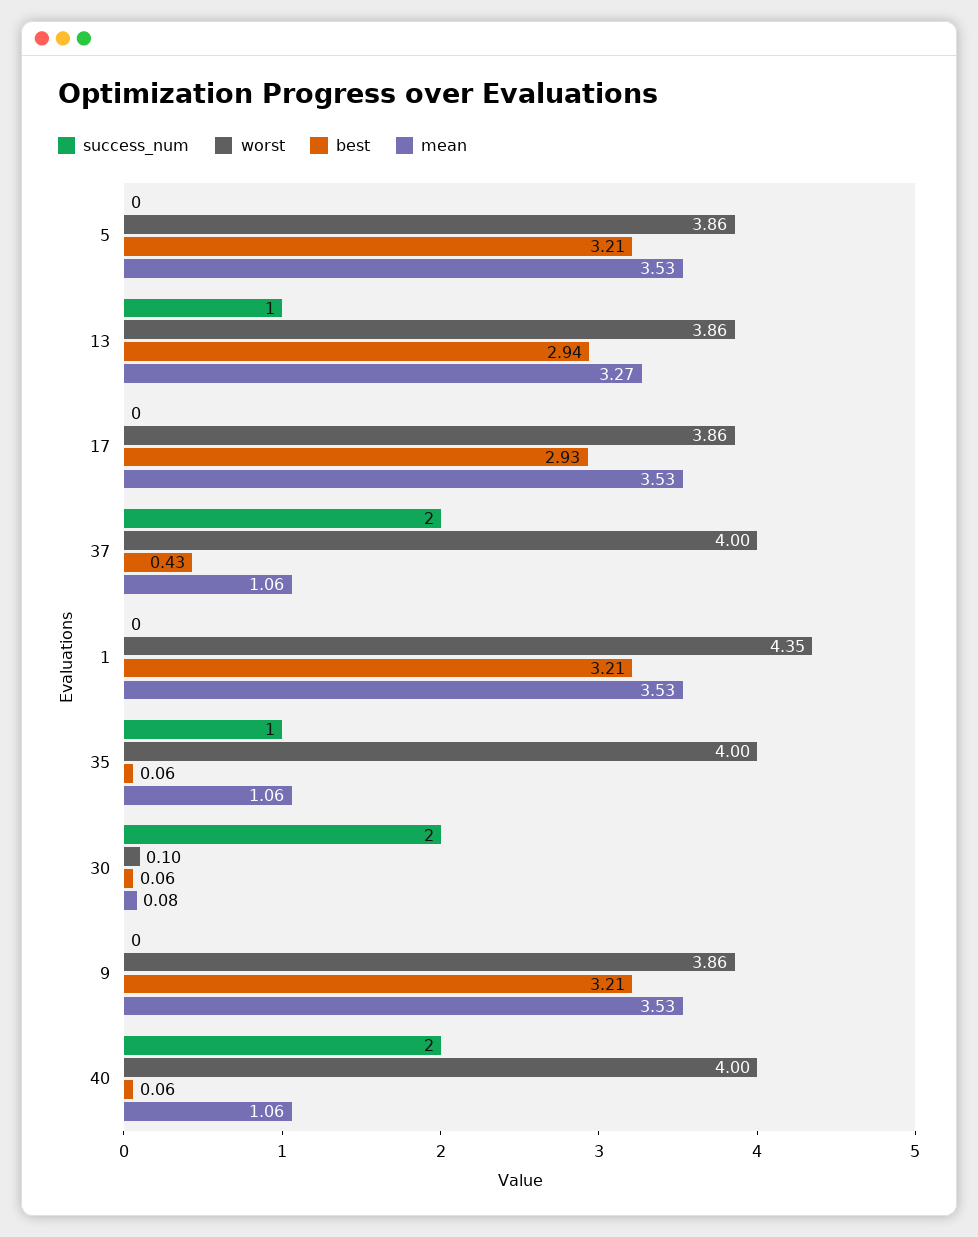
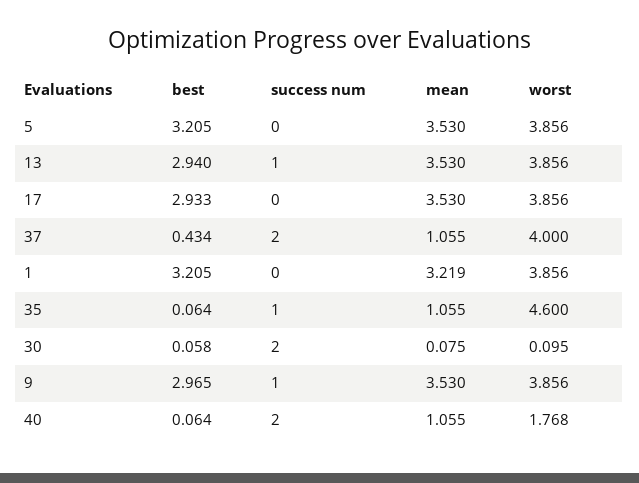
  {
    "success_num": {
      "5": 0,
      "13": 1,
      "17": 0,
      "37": 2,
      "1": 0,
      "35": 1,
      "30": 2,
-     "9": 0,
+     "9": 1,
      "40": 2
    },
    "worst": {
      "5": 3.856,
      "13": 3.856,
      "17": 3.856,
      "37": 4,
-     "1": 4.35,
+     "1": 3.856,
-     "35": 4,
+     "35": 4.6,
      "30": 0.095,
      "9": 3.856,
-     "40": 4
+     "40": 1.768
    },
    "best": {
      "5": 3.205,
      "13": 2.94,
      "17": 2.933,
      "37": 0.434,
      "1": 3.205,
      "35": 0.064,
      "30": 0.058,
-     "9": 3.21,
+     "9": 2.965,
      "40": 0.064
    },
    "mean": {
      "5": 3.53,
-     "13": 3.27,
+     "13": 3.53,
      "17": 3.53,
      "37": 1.055,
-     "1": 3.53,
+     "1": 3.219,
      "35": 1.055,
      "30": 0.075,
      "9": 3.53,
      "40": 1.055
    }
  }

